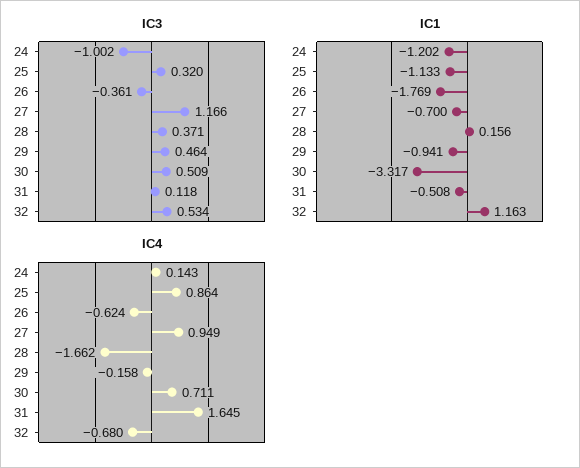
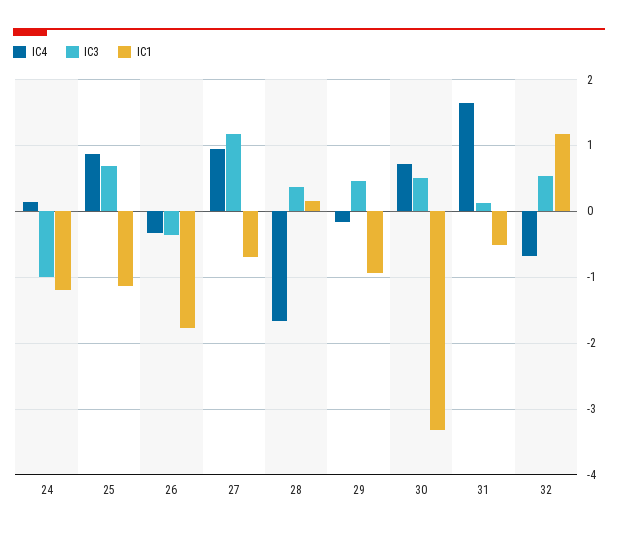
  {
    "IC3": {
      "24": -1.002,
-     "25": 0.32,
+     "25": 0.7,
      "26": -0.361,
      "27": 1.166,
      "28": 0.371,
      "29": 0.464,
      "30": 0.509,
      "31": 0.118,
      "32": 0.534
    },
    "IC1": {
      "24": -1.202,
      "25": -1.133,
      "26": -1.769,
      "27": -0.7,
      "28": 0.156,
      "29": -0.941,
      "30": -3.317,
      "31": -0.508,
      "32": 1.163
    },
    "IC4": {
      "24": 0.143,
      "25": 0.864,
-     "26": -0.624,
+     "26": -0.3,
      "27": 0.949,
      "28": -1.662,
      "29": -0.158,
      "30": 0.711,
      "31": 1.645,
      "32": -0.68
    }
  }

